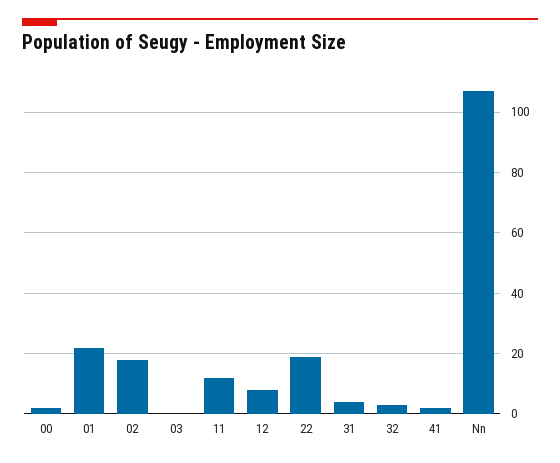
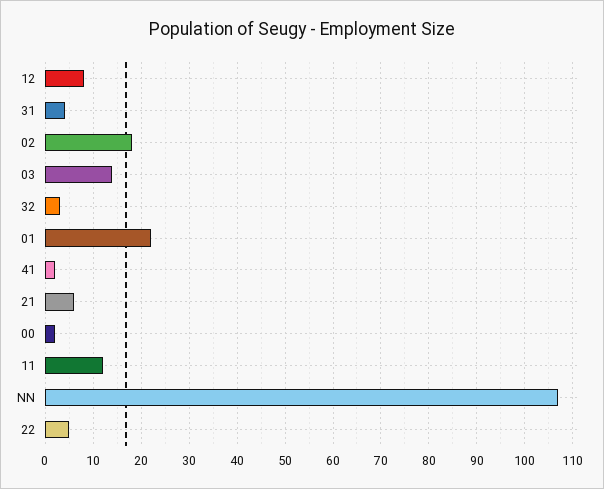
  {
    "00": 0,
    "01": 20,
    "02": 20,
-   "03": 0,
+   "03": 15,
    "11": 10,
    "12": 10,
-   "22": 20,
+   "22": 5,
    "31": 5,
    "32": 5,
    "41": 0,
-   "Nn": 105
+   "Nn": 105,
+   "21": 5
  }

